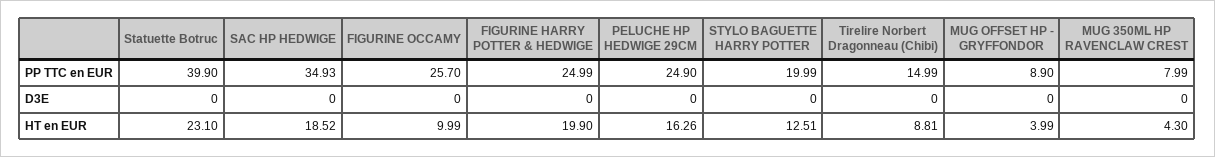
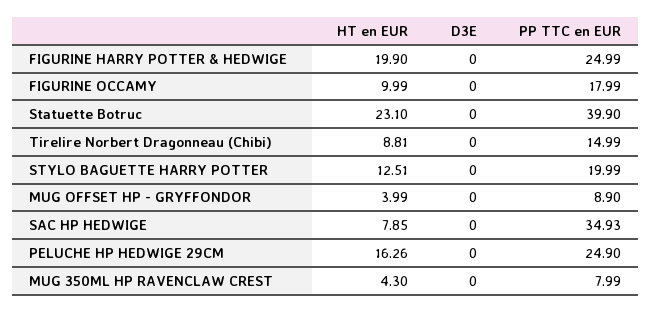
  {
    "Statuette Botruc": {
      "PP TTC en EUR": 39.9,
      "D3E": 0,
      "HT en EUR": 23.1
    },
    "SAC HP HEDWIGE": {
      "PP TTC en EUR": 34.93,
      "D3E": 0,
-     "HT en EUR": 18.52
+     "HT en EUR": 7.85
    },
    "FIGURINE OCCAMY": {
-     "PP TTC en EUR": 25.7,
+     "PP TTC en EUR": 17.99,
      "D3E": 0,
      "HT en EUR": 9.99
    },
    "FIGURINE HARRY POTTER & HEDWIGE": {
      "PP TTC en EUR": 24.99,
      "D3E": 0,
      "HT en EUR": 19.9
    },
    "PELUCHE HP HEDWIGE 29CM": {
      "PP TTC en EUR": 24.9,
      "D3E": 0,
      "HT en EUR": 16.26
    },
    "STYLO BAGUETTE HARRY POTTER": {
      "PP TTC en EUR": 19.99,
      "D3E": 0,
      "HT en EUR": 12.51
    },
    "Tirelire Norbert Dragonneau (Chibi)": {
      "PP TTC en EUR": 14.99,
      "D3E": 0,
      "HT en EUR": 8.81
    },
    "MUG OFFSET HP - GRYFFONDOR": {
      "PP TTC en EUR": 8.9,
      "D3E": 0,
      "HT en EUR": 3.99
    },
    "MUG 350ML HP RAVENCLAW CREST": {
      "PP TTC en EUR": 7.99,
      "D3E": 0,
      "HT en EUR": 4.3
    }
  }

